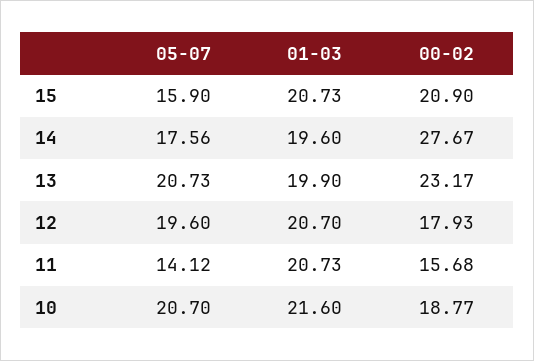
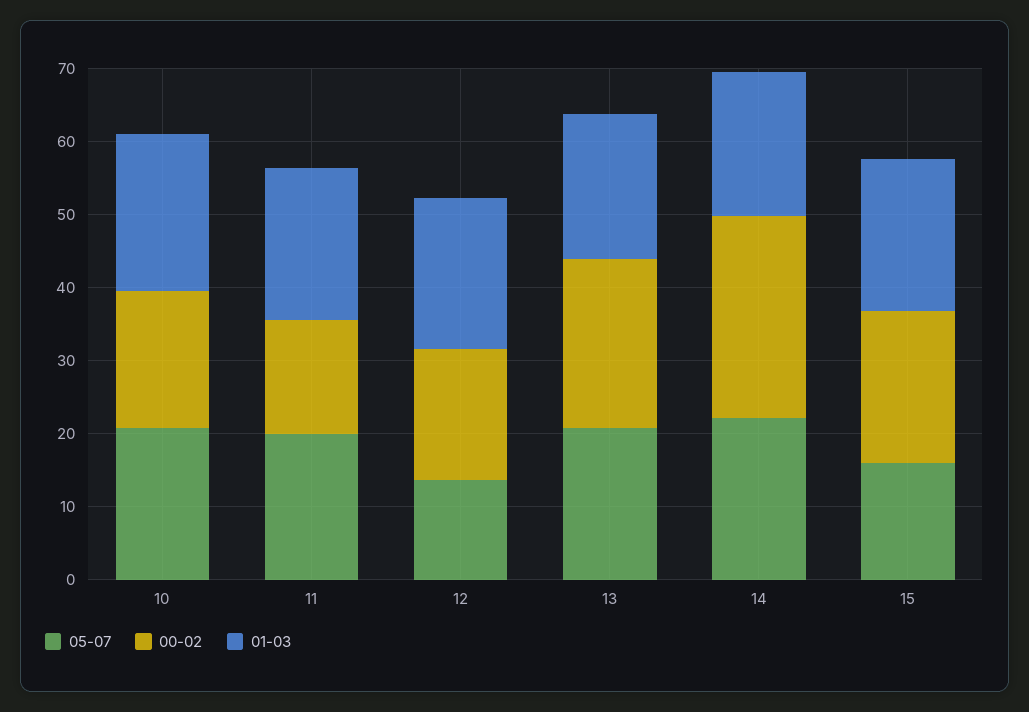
  {
    "05-07": {
      "15": 15.9,
-     "14": 17.56,
+     "14": 22,
      "13": 20.73,
-     "12": 19.6,
+     "12": 14,
-     "11": 14.12,
+     "11": 20,
      "10": 20.7
    },
    "01-03": {
      "15": 20.73,
      "14": 19.6,
      "13": 19.9,
      "12": 20.7,
      "11": 20.73,
      "10": 21.6
    },
    "00-02": {
      "15": 20.9,
      "14": 27.67,
      "13": 23.17,
      "12": 17.93,
      "11": 15.68,
      "10": 18.77
    }
  }

